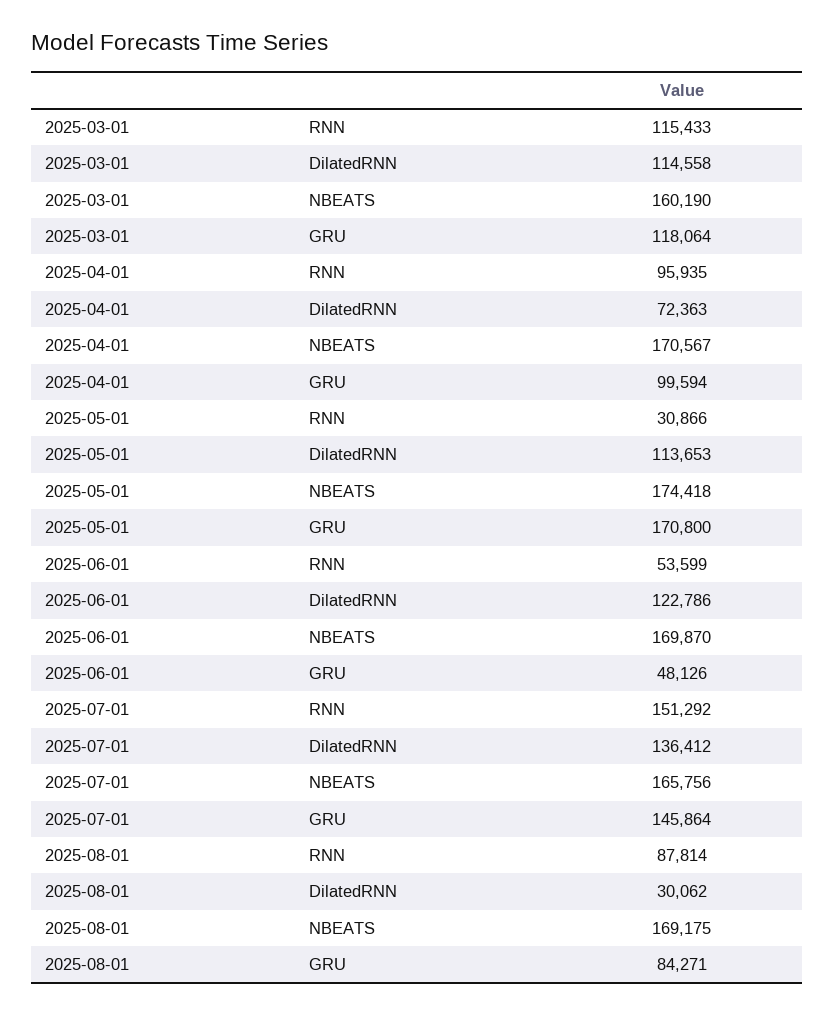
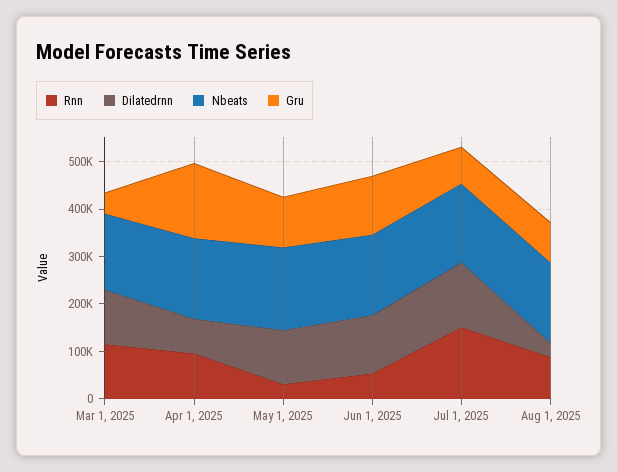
  {
    "RNN": {
      "2025-03-01": 115433,
      "2025-04-01": 95935,
      "2025-05-01": 30866,
      "2025-06-01": 53599,
      "2025-07-01": 151292,
      "2025-08-01": 87814
    },
    "DilatedRNN": {
      "2025-03-01": 114558,
      "2025-04-01": 72363,
      "2025-05-01": 113653,
      "2025-06-01": 122786,
      "2025-07-01": 136412,
      "2025-08-01": 30062
    },
    "NBEATS": {
      "2025-03-01": 160190,
      "2025-04-01": 170567,
      "2025-05-01": 174418,
      "2025-06-01": 169870,
      "2025-07-01": 165756,
      "2025-08-01": 169175
    },
    "GRU": {
-     "2025-03-01": 118064,
+     "2025-03-01": 40000,
-     "2025-04-01": 99594,
+     "2025-04-01": 160000,
-     "2025-05-01": 170800,
+     "2025-05-01": 100000,
-     "2025-06-01": 48126,
+     "2025-06-01": 120000,
-     "2025-07-01": 145864,
+     "2025-07-01": 80000,
      "2025-08-01": 84271
    }
  }

